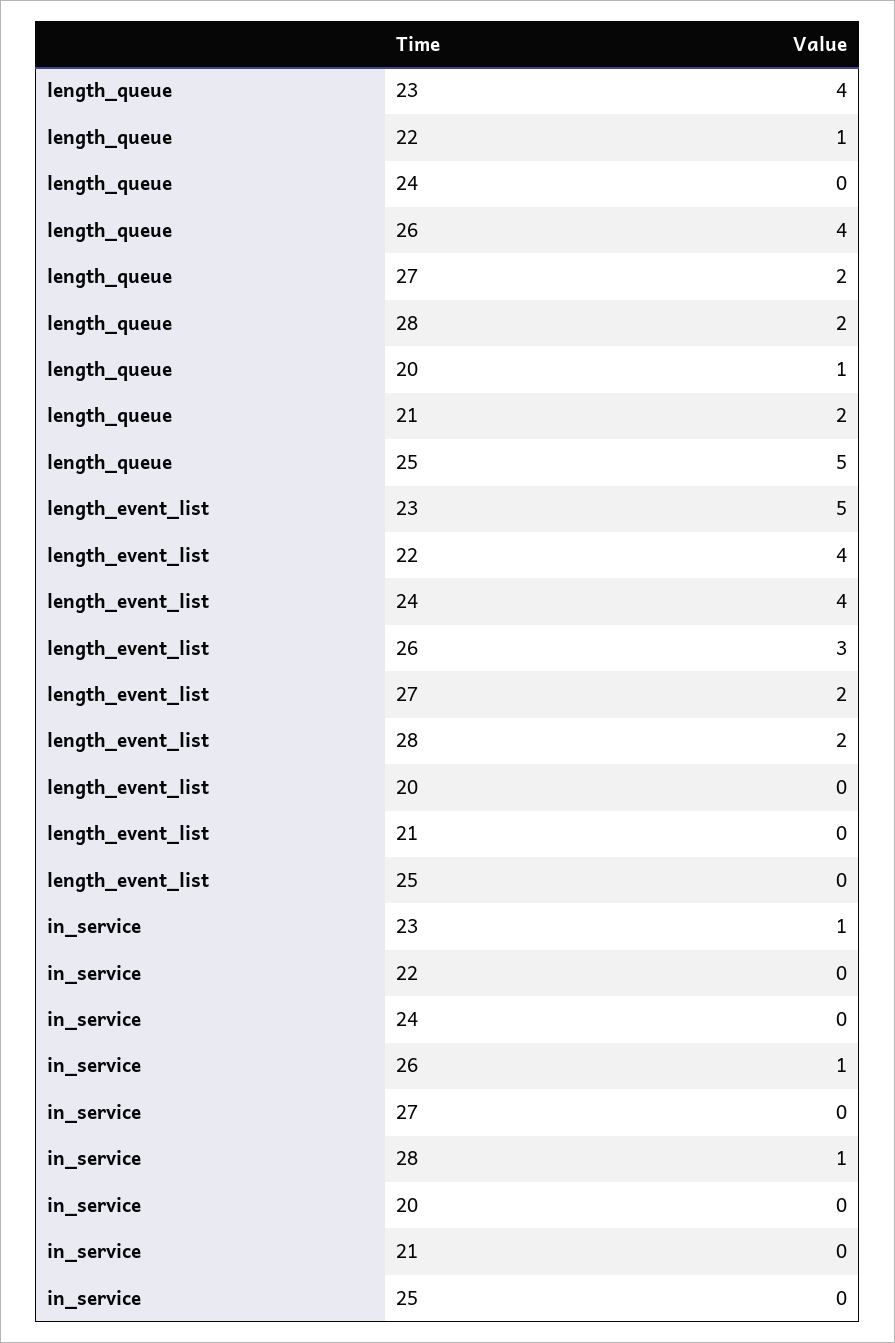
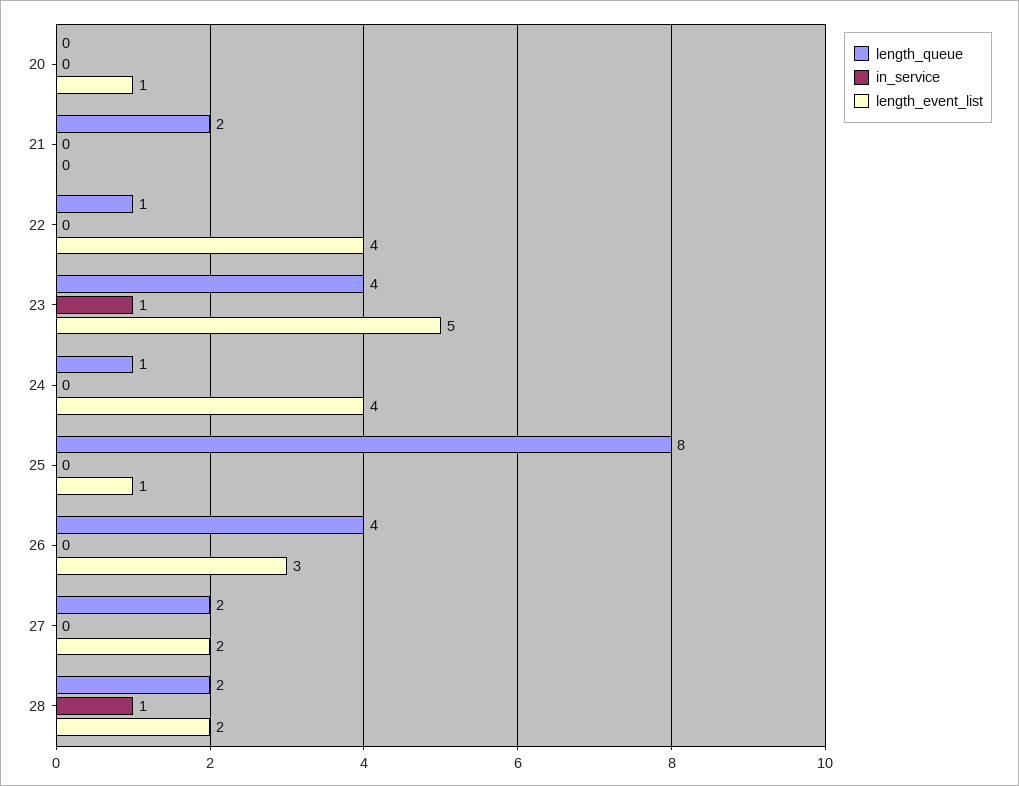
  {
    "length_queue": {
      "23": 4,
      "22": 1,
-     "24": 0,
+     "24": 1,
      "26": 4,
      "27": 2,
      "28": 2,
-     "20": 1,
+     "20": 0,
      "21": 2,
-     "25": 5
+     "25": 8
    },
    "length_event_list": {
      "23": 5,
      "22": 4,
      "24": 4,
      "26": 3,
      "27": 2,
      "28": 2,
-     "20": 0,
+     "20": 1,
      "21": 0,
-     "25": 0
+     "25": 1
    },
    "in_service": {
      "23": 1,
      "22": 0,
      "24": 0,
-     "26": 1,
+     "26": 0,
      "27": 0,
      "28": 1,
      "20": 0,
      "21": 0,
      "25": 0
    }
  }

